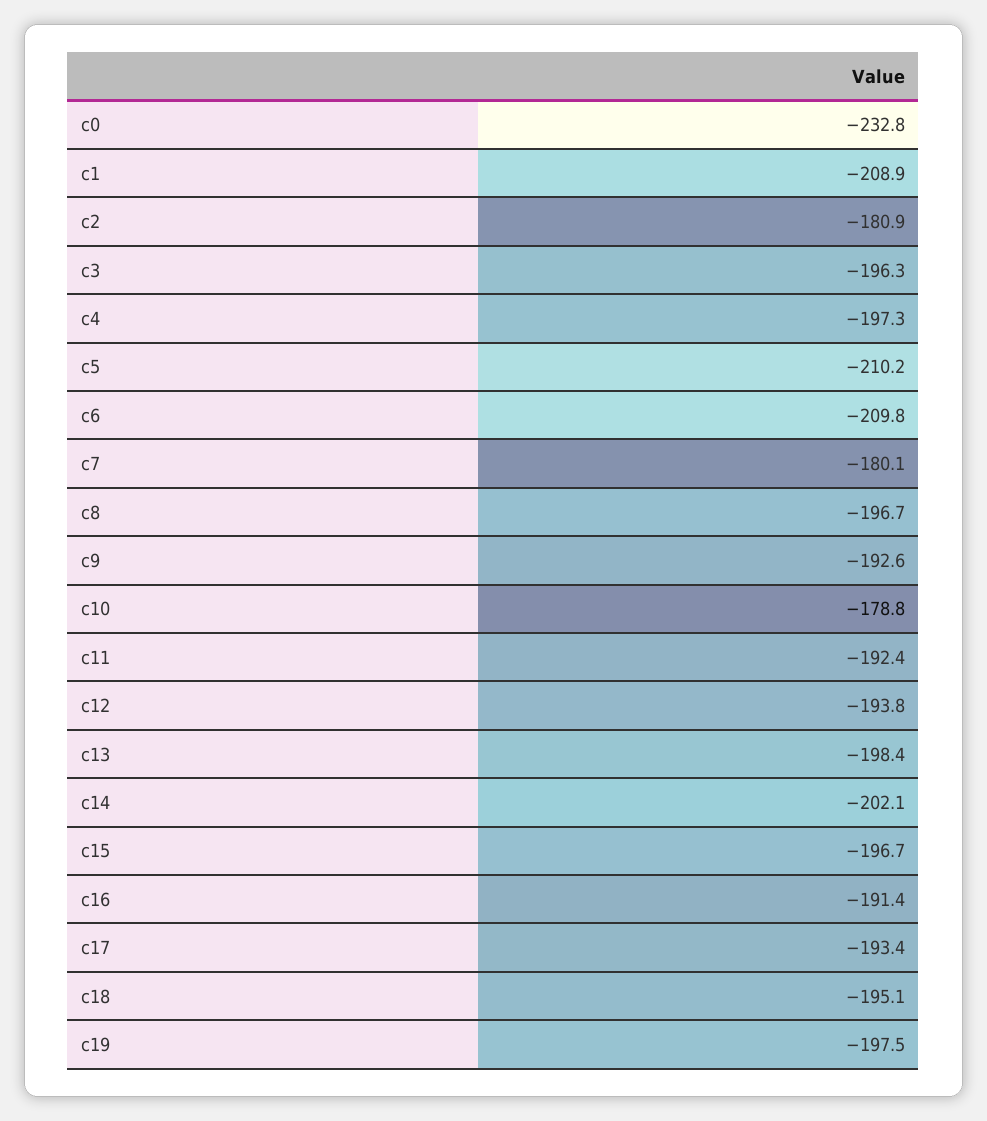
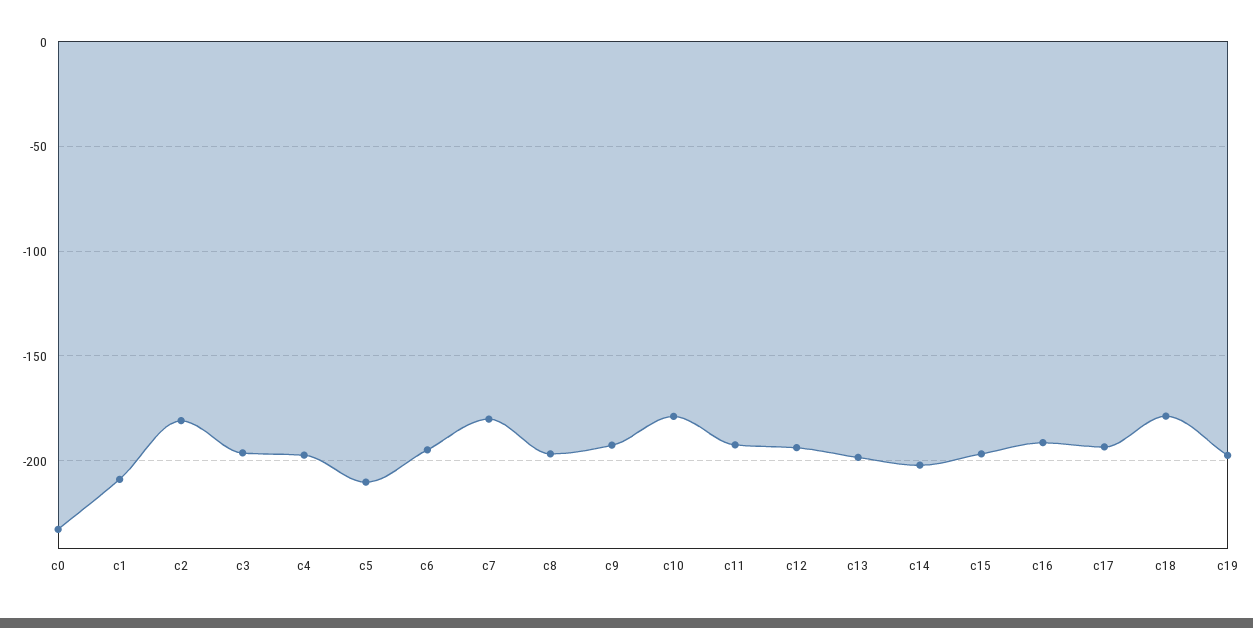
  {
    "c0": -232.8,
    "c1": -208.9,
    "c2": -180.9,
    "c3": -196.3,
    "c4": -197.3,
    "c5": -210.2,
-   "c6": -209.8,
+   "c6": -195,
    "c7": -180.1,
    "c8": -196.7,
    "c9": -192.6,
    "c10": -178.8,
    "c11": -192.4,
    "c12": -193.8,
    "c13": -198.4,
    "c14": -202.1,
    "c15": -196.7,
    "c16": -191.4,
    "c17": -193.4,
-   "c18": -195.1,
+   "c18": -180,
    "c19": -197.5
  }

